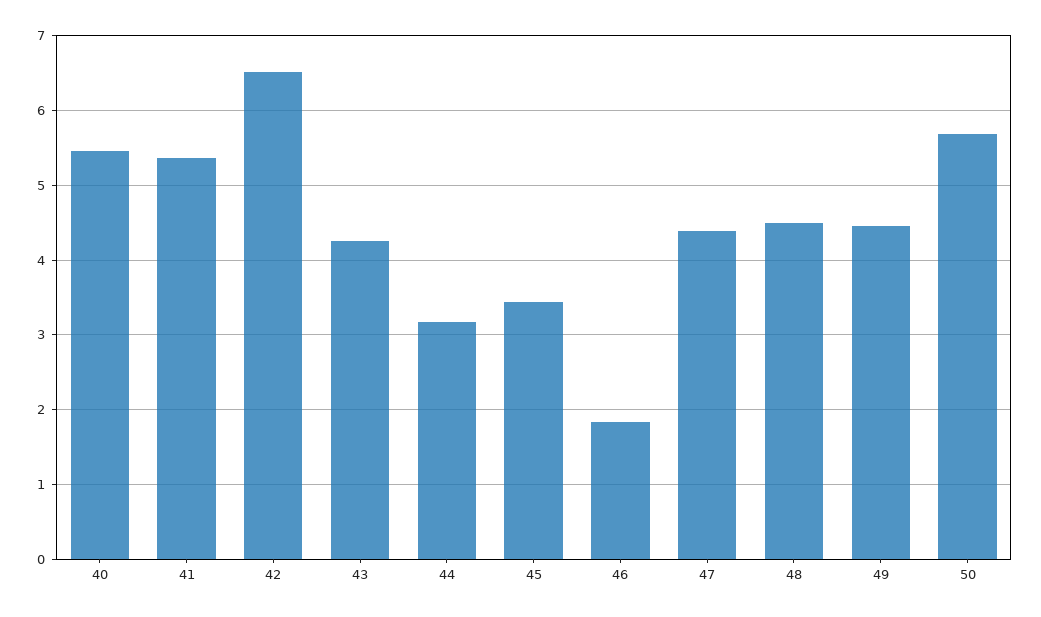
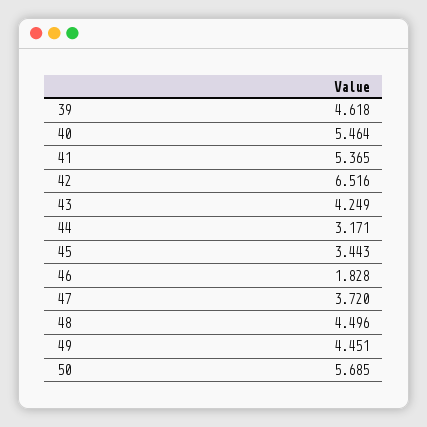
  {
    "40": 5.464,
    "41": 5.365,
    "42": 6.516,
    "43": 4.249,
    "44": 3.171,
    "45": 3.443,
    "46": 1.828,
-   "47": 4.4,
+   "47": 3.72,
    "48": 4.496,
    "49": 4.451,
-   "50": 5.685
+   "50": 5.685,
+   "39": 4.618
  }

